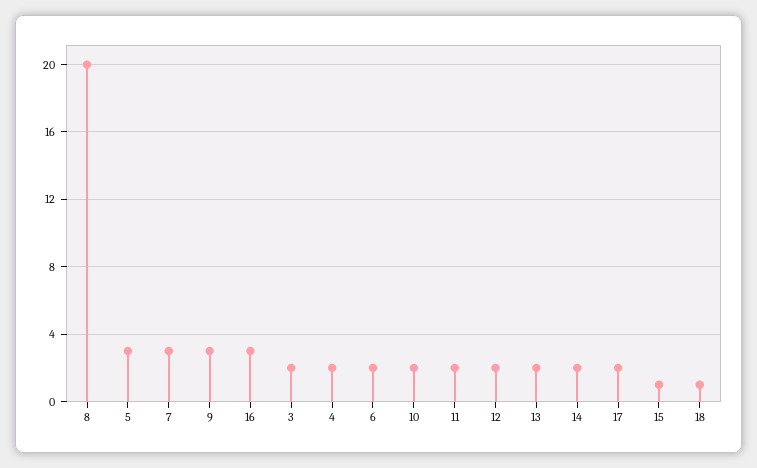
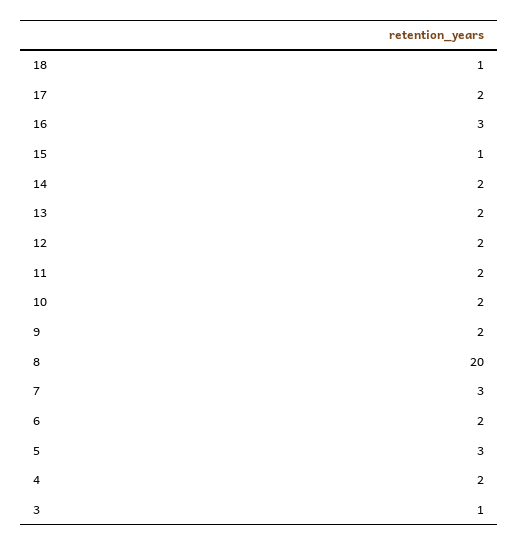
  {
    "8": 20,
    "5": 3,
    "7": 3,
-   "9": 3,
+   "9": 2,
    "16": 3,
-   "3": 2,
+   "3": 1,
    "4": 2,
    "6": 2,
    "10": 2,
    "11": 2,
    "12": 2,
    "13": 2,
    "14": 2,
    "17": 2,
    "15": 1,
    "18": 1
  }

